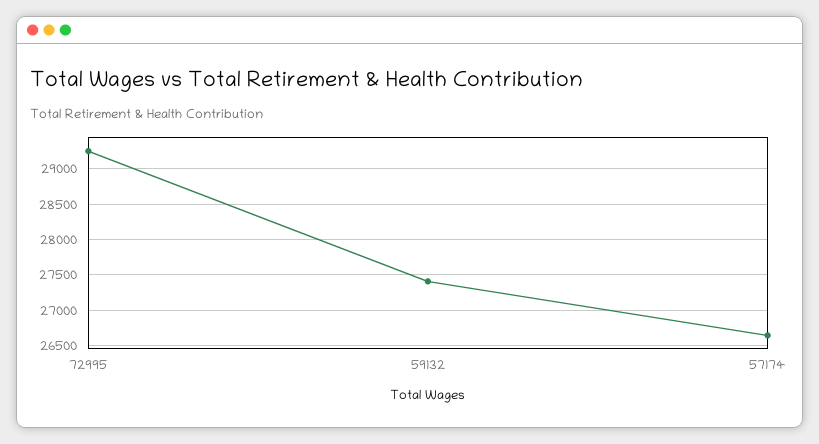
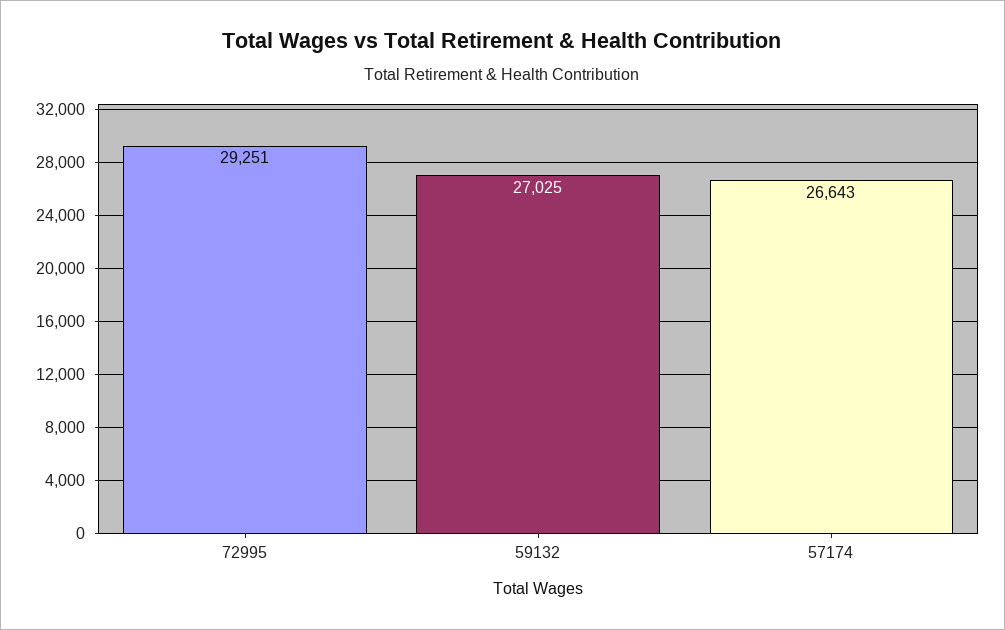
  {
    "72995": 29251,
-   "59132": 27400,
+   "59132": 27025,
    "57174": 26643
  }

